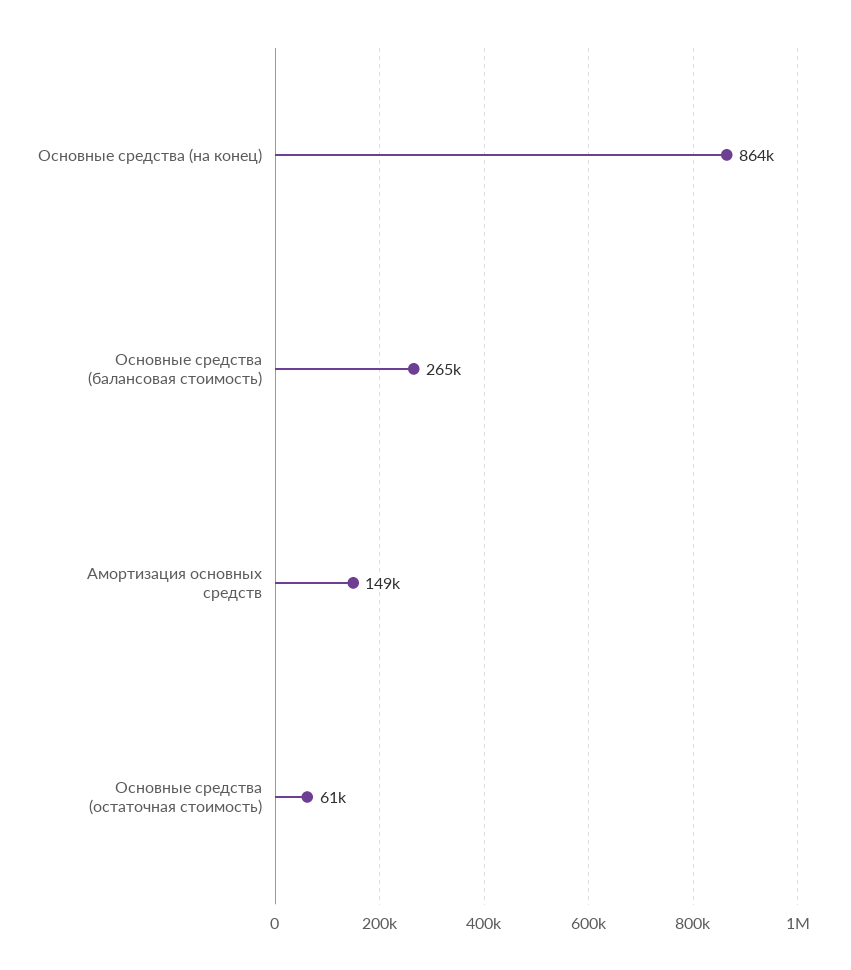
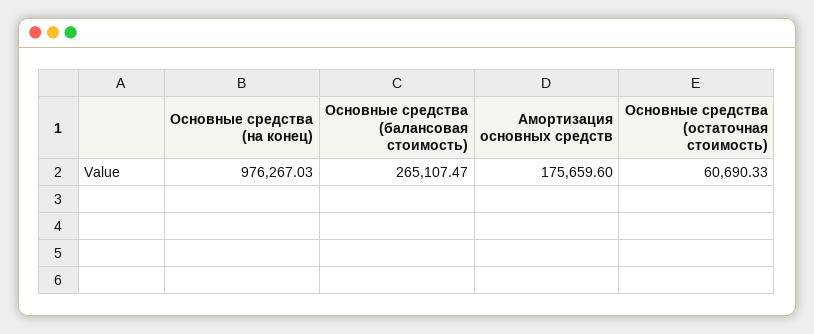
  {
-   "Основные средства (на конец)": 864000,
+   "Основные средства (на конец)": 976267.03,
    "Основные средства (балансовая стоимость)": 265107.47,
-   "Амортизация основных средств": 149000,
+   "Амортизация основных средств": 175659.6,
    "Основные средства (остаточная стоимость)": 60690.33
  }

